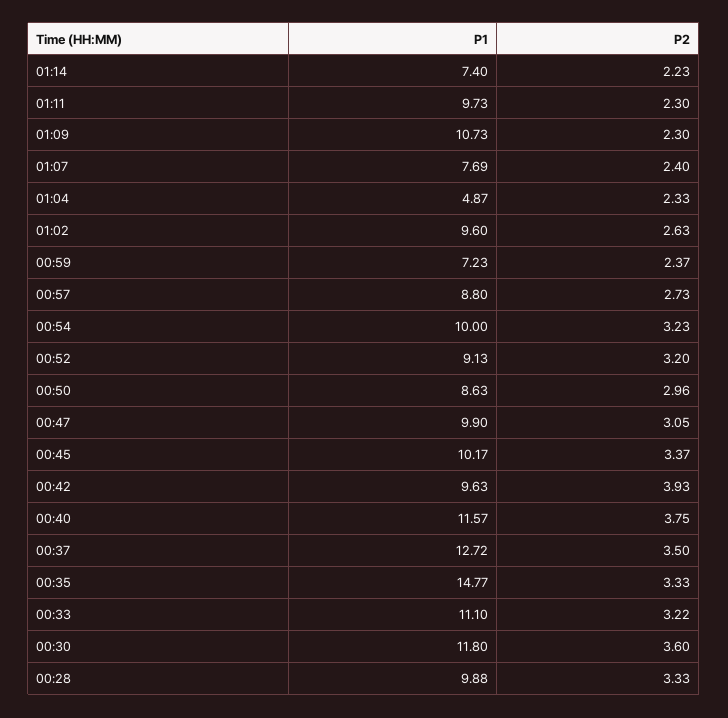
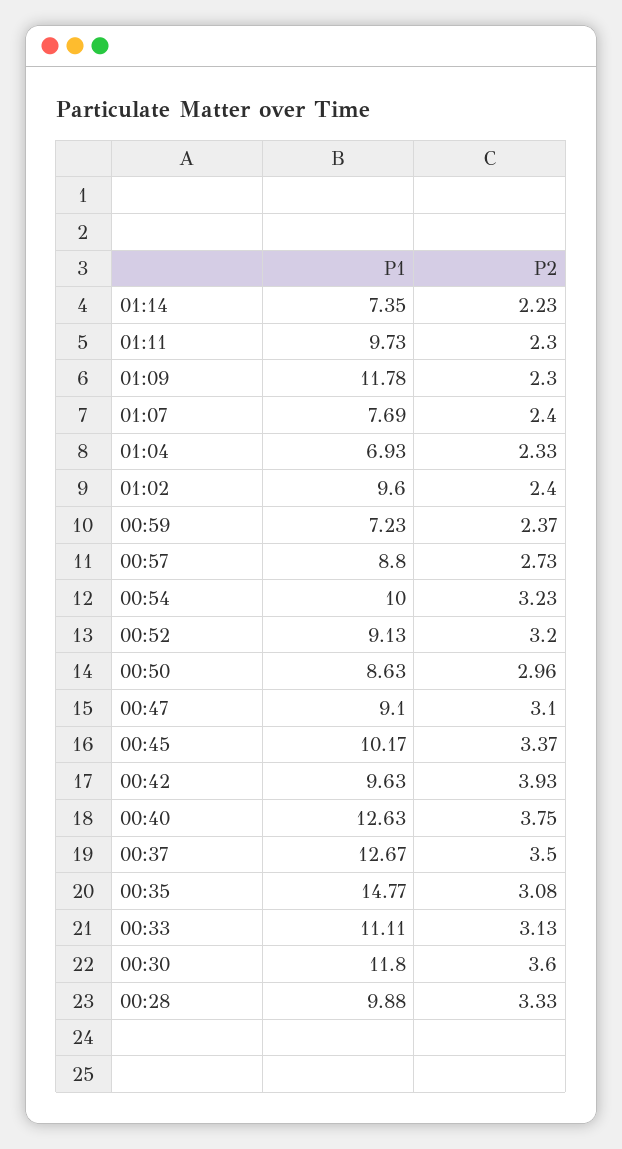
  {
    "P1": {
-     "01:14": 7.4,
+     "01:14": 7.35,
      "01:11": 9.73,
-     "01:09": 10.73,
+     "01:09": 11.78,
      "01:07": 7.69,
-     "01:04": 4.87,
+     "01:04": 6.93,
      "01:02": 9.6,
      "00:59": 7.23,
      "00:57": 8.8,
      "00:54": 10,
      "00:52": 9.13,
      "00:50": 8.63,
-     "00:47": 9.9,
+     "00:47": 9.1,
      "00:45": 10.17,
      "00:42": 9.63,
-     "00:40": 11.57,
+     "00:40": 12.63,
-     "00:37": 12.72,
+     "00:37": 12.67,
      "00:35": 14.77,
-     "00:33": 11.1,
+     "00:33": 11.11,
      "00:30": 11.8,
      "00:28": 9.88
    },
    "P2": {
      "01:14": 2.23,
      "01:11": 2.3,
      "01:09": 2.3,
      "01:07": 2.4,
      "01:04": 2.33,
-     "01:02": 2.63,
+     "01:02": 2.4,
      "00:59": 2.37,
      "00:57": 2.73,
      "00:54": 3.23,
      "00:52": 3.2,
      "00:50": 2.96,
-     "00:47": 3.05,
+     "00:47": 3.1,
      "00:45": 3.37,
      "00:42": 3.93,
      "00:40": 3.75,
      "00:37": 3.5,
-     "00:35": 3.33,
+     "00:35": 3.08,
-     "00:33": 3.22,
+     "00:33": 3.13,
      "00:30": 3.6,
      "00:28": 3.33
    }
  }

